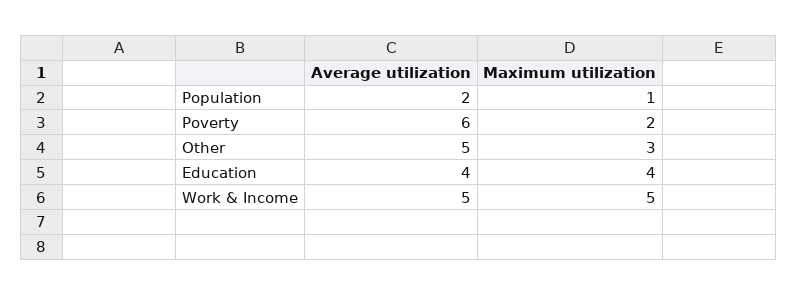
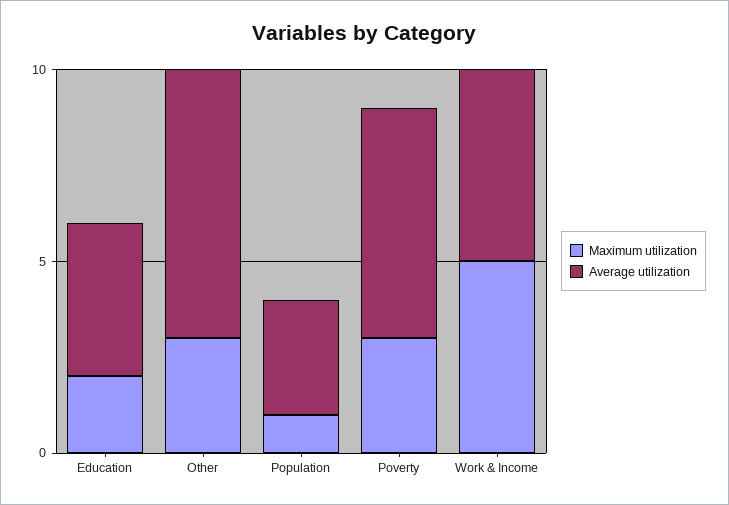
  {
    "Average utilization": {
-     "Population": 2,
+     "Population": 3,
      "Poverty": 6,
-     "Other": 5,
+     "Other": 7,
      "Education": 4,
      "Work & Income": 5
    },
    "Maximum utilization": {
      "Population": 1,
-     "Poverty": 2,
+     "Poverty": 3,
      "Other": 3,
-     "Education": 4,
+     "Education": 2,
      "Work & Income": 5
    }
  }

